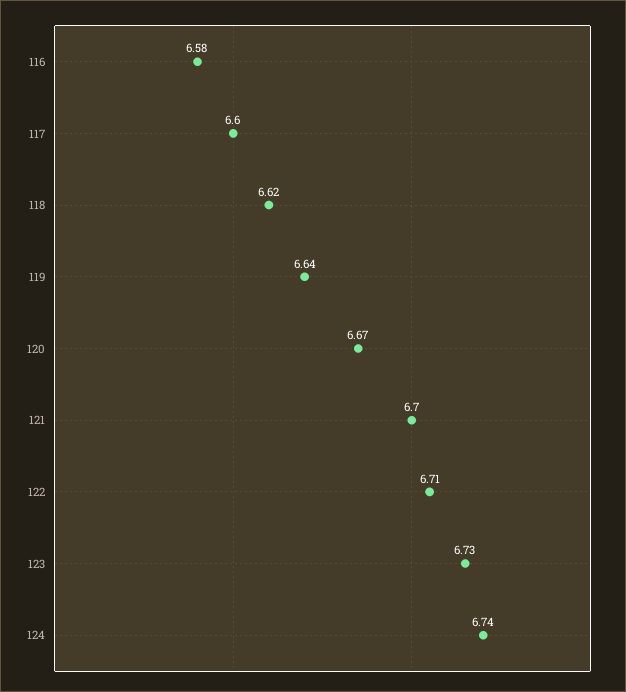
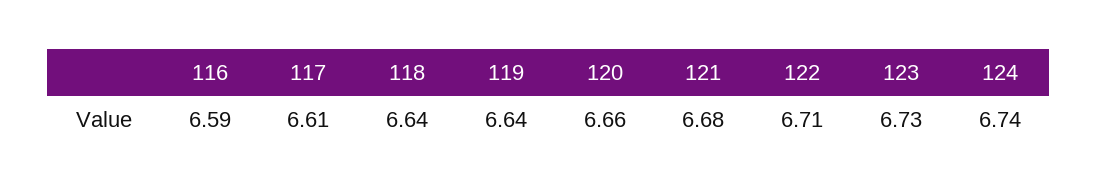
  {
-   "116": 6.58,
+   "116": 6.59,
-   "117": 6.6,
+   "117": 6.61,
-   "118": 6.62,
+   "118": 6.64,
    "119": 6.64,
-   "120": 6.67,
+   "120": 6.66,
-   "121": 6.7,
+   "121": 6.68,
    "122": 6.71,
    "123": 6.73,
    "124": 6.74
  }

